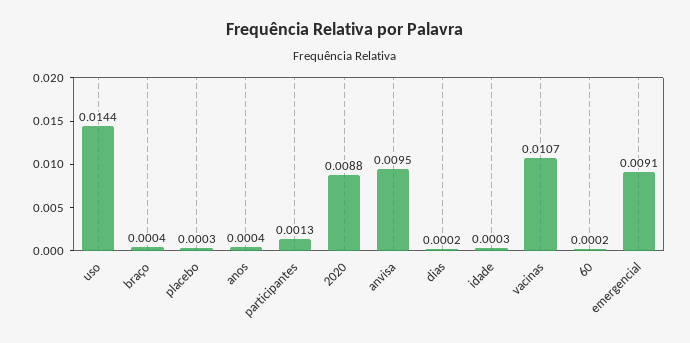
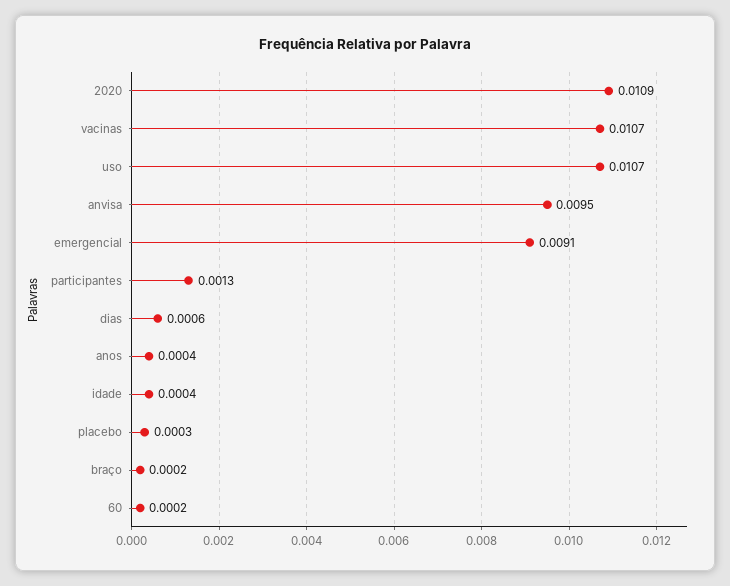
  {
-   "uso": 0.0144,
+   "uso": 0.0107,
-   "braço": 0.0004,
+   "braço": 0.0002,
    "placebo": 0.0003,
    "anos": 0.0004,
    "participantes": 0.0013,
-   "2020": 0.0088,
+   "2020": 0.0109,
    "anvisa": 0.0095,
-   "dias": 0.0002,
+   "dias": 0.0006,
-   "idade": 0.0003,
+   "idade": 0.0004,
    "vacinas": 0.0107,
    "60": 0.0002,
    "emergencial": 0.0091
  }

